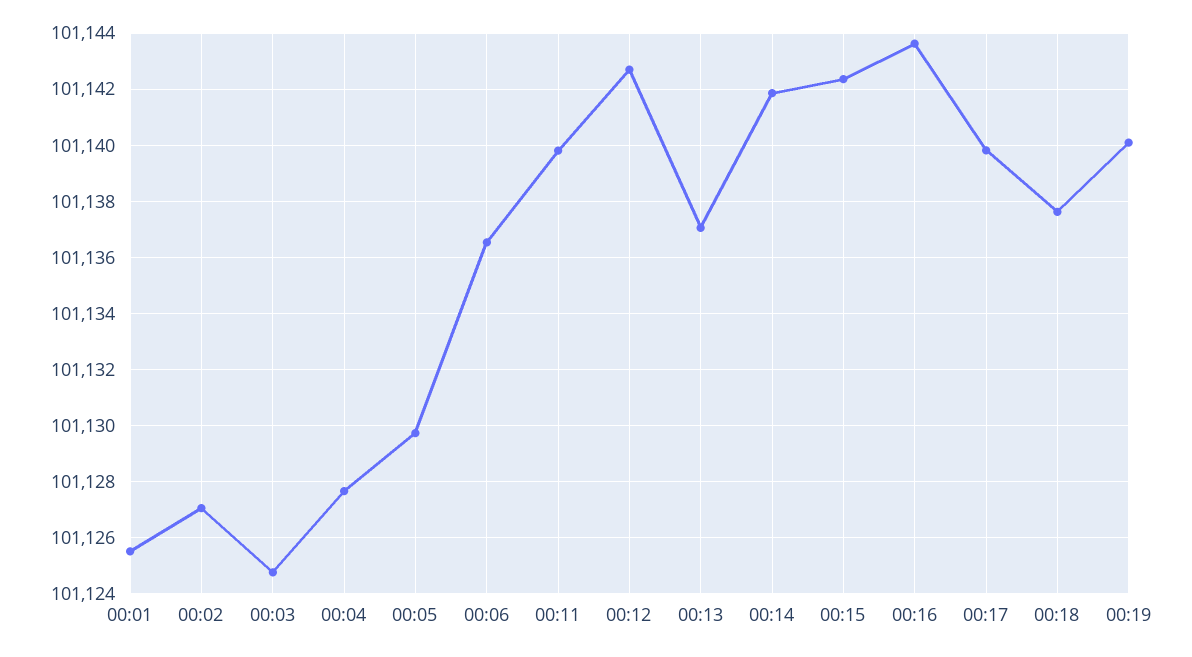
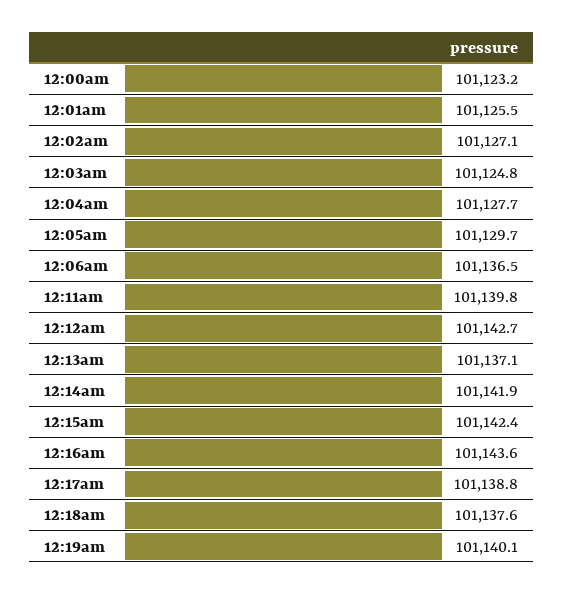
  {
    "00:01": 101125.5,
    "00:02": 101127.1,
    "00:03": 101124.8,
    "00:04": 101127.7,
    "00:05": 101129.7,
    "00:06": 101136.5,
    "00:11": 101139.8,
    "00:12": 101142.7,
    "00:13": 101137.1,
    "00:14": 101141.9,
    "00:15": 101142.4,
    "00:16": 101143.6,
-   "00:17": 101139.75,
+   "00:17": 101138.8,
    "00:18": 101137.6,
-   "00:19": 101140.1
+   "00:19": 101140.1,
+   "12:00am": 101123.2
  }

